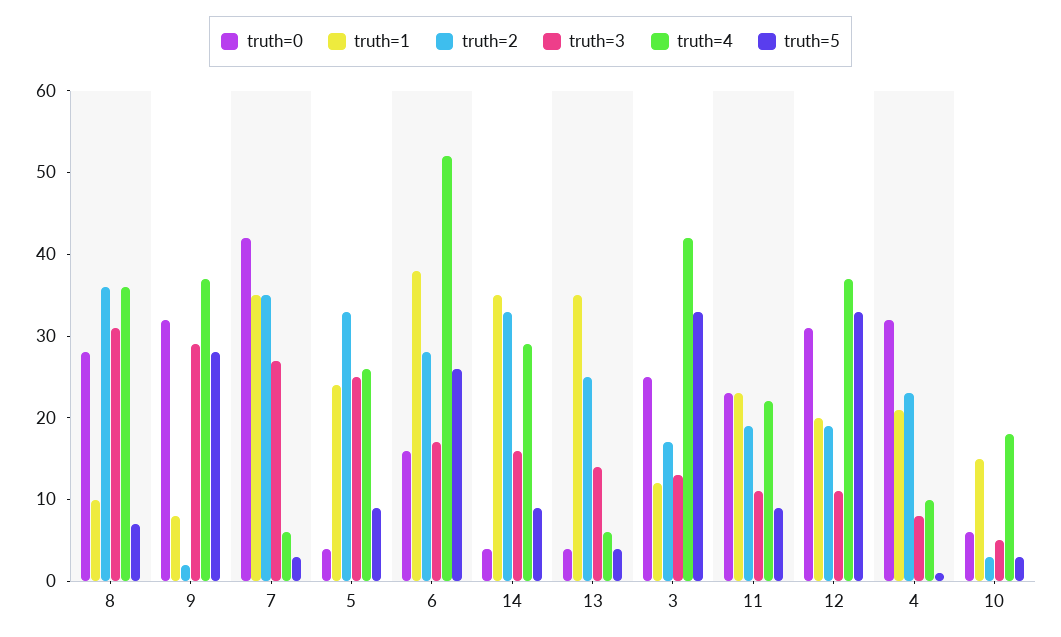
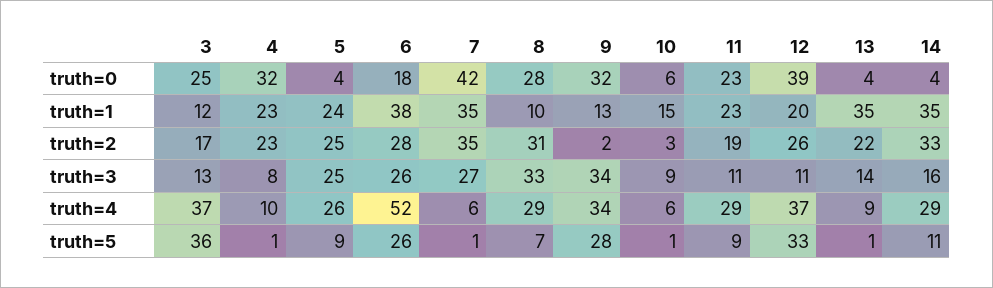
  {
    "truth=0": {
      "8": 28,
      "9": 32,
      "7": 42,
      "5": 4,
-     "6": 16,
+     "6": 18,
      "14": 4,
      "13": 4,
      "3": 25,
      "11": 23,
-     "12": 31,
+     "12": 39,
      "4": 32,
      "10": 6
    },
    "truth=1": {
      "8": 10,
-     "9": 8,
+     "9": 13,
      "7": 35,
      "5": 24,
      "6": 38,
      "14": 35,
      "13": 35,
      "3": 12,
      "11": 23,
      "12": 20,
-     "4": 21,
+     "4": 23,
      "10": 15
    },
    "truth=2": {
-     "8": 36,
+     "8": 31,
      "9": 2,
      "7": 35,
-     "5": 33,
+     "5": 25,
      "6": 28,
      "14": 33,
-     "13": 25,
+     "13": 22,
      "3": 17,
      "11": 19,
-     "12": 19,
+     "12": 26,
      "4": 23,
      "10": 3
    },
    "truth=3": {
-     "8": 31,
+     "8": 33,
-     "9": 29,
+     "9": 34,
      "7": 27,
      "5": 25,
-     "6": 17,
+     "6": 26,
      "14": 16,
      "13": 14,
      "3": 13,
      "11": 11,
      "12": 11,
      "4": 8,
-     "10": 5
+     "10": 9
    },
    "truth=4": {
-     "8": 36,
+     "8": 29,
-     "9": 37,
+     "9": 34,
      "7": 6,
      "5": 26,
      "6": 52,
      "14": 29,
-     "13": 6,
+     "13": 9,
-     "3": 42,
+     "3": 37,
-     "11": 22,
+     "11": 29,
      "12": 37,
      "4": 10,
-     "10": 18
+     "10": 6
    },
    "truth=5": {
      "8": 7,
      "9": 28,
-     "7": 3,
+     "7": 1,
      "5": 9,
      "6": 26,
-     "14": 9,
+     "14": 11,
-     "13": 4,
+     "13": 1,
-     "3": 33,
+     "3": 36,
      "11": 9,
      "12": 33,
      "4": 1,
-     "10": 3
+     "10": 1
    }
  }

